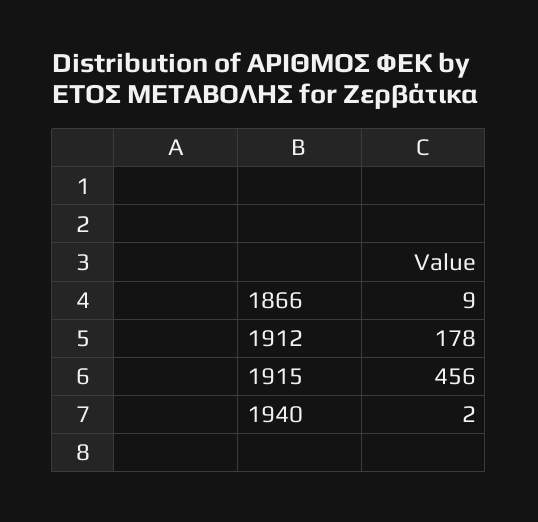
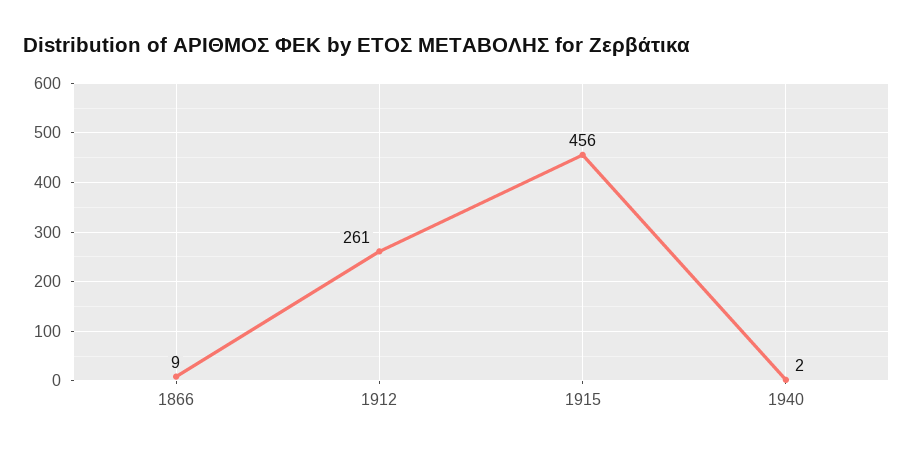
  {
    "1866": 9,
-   "1912": 178,
+   "1912": 261,
    "1915": 456,
    "1940": 2
  }

